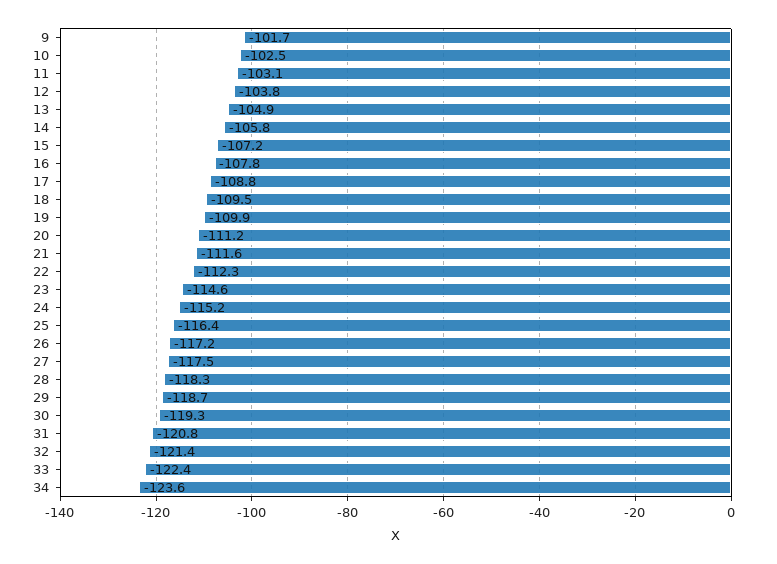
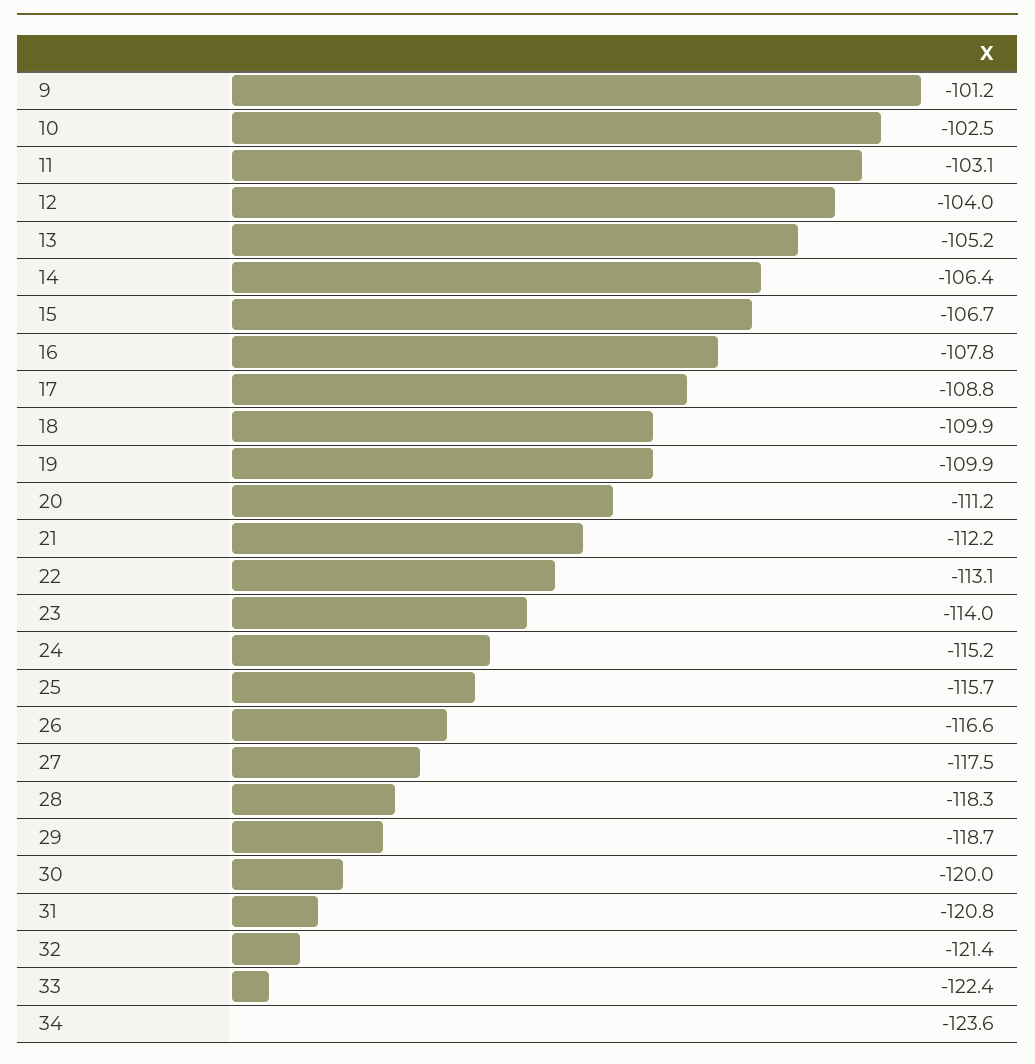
  {
-   "9": -101.7,
+   "9": -101.2,
    "10": -102.5,
    "11": -103.1,
-   "12": -103.8,
+   "12": -104,
-   "13": -104.9,
+   "13": -105.2,
-   "14": -105.8,
+   "14": -106.4,
-   "15": -107.2,
+   "15": -106.7,
    "16": -107.8,
    "17": -108.8,
-   "18": -109.5,
+   "18": -109.9,
    "19": -109.9,
    "20": -111.2,
-   "21": -111.6,
+   "21": -112.2,
-   "22": -112.3,
+   "22": -113.1,
-   "23": -114.6,
+   "23": -114,
    "24": -115.2,
-   "25": -116.4,
+   "25": -115.7,
-   "26": -117.2,
+   "26": -116.6,
    "27": -117.5,
    "28": -118.3,
    "29": -118.7,
-   "30": -119.3,
+   "30": -120,
    "31": -120.8,
    "32": -121.4,
    "33": -122.4,
    "34": -123.6
  }

